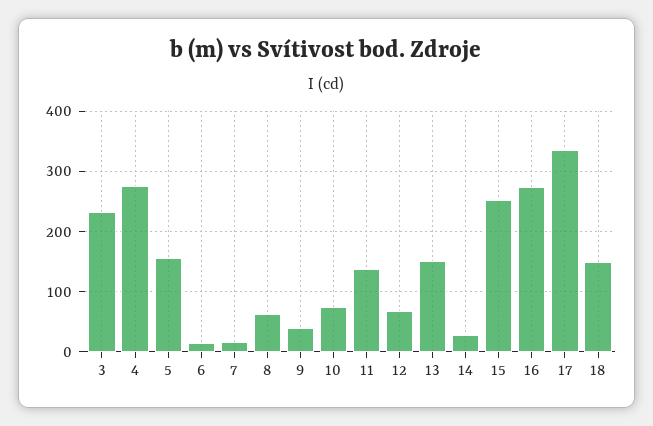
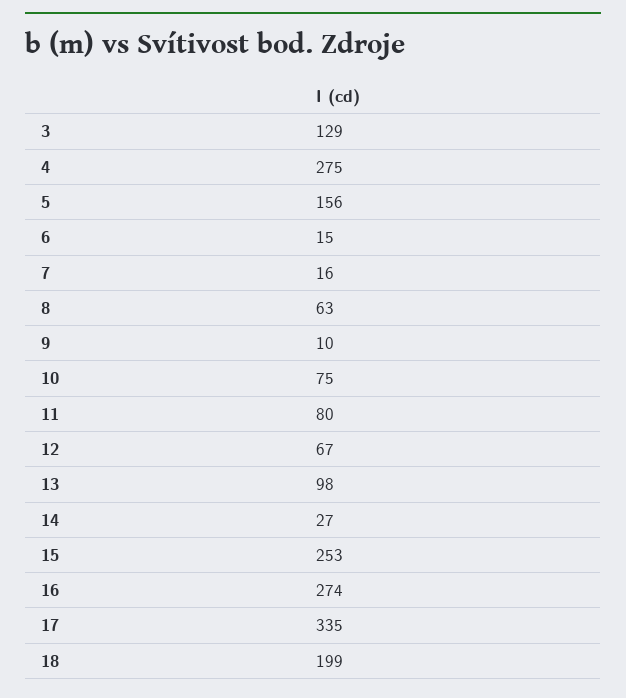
  {
-   "3": 230,
+   "3": 129,
    "4": 275,
    "5": 156,
    "6": 15,
    "7": 16,
    "8": 63,
-   "9": 40,
+   "9": 10,
    "10": 75,
-   "11": 140,
+   "11": 80,
    "12": 67,
-   "13": 150,
+   "13": 98,
    "14": 27,
    "15": 253,
    "16": 274,
    "17": 335,
-   "18": 150
+   "18": 199
  }

